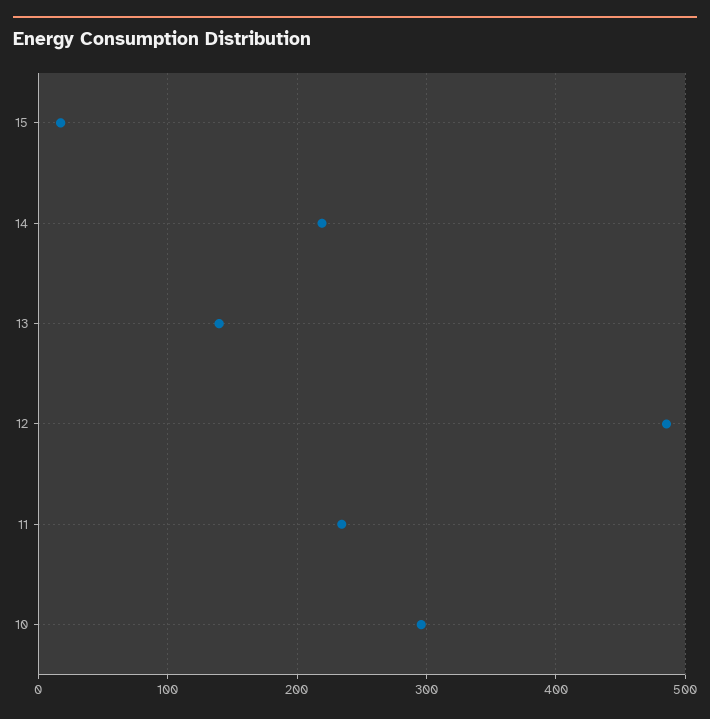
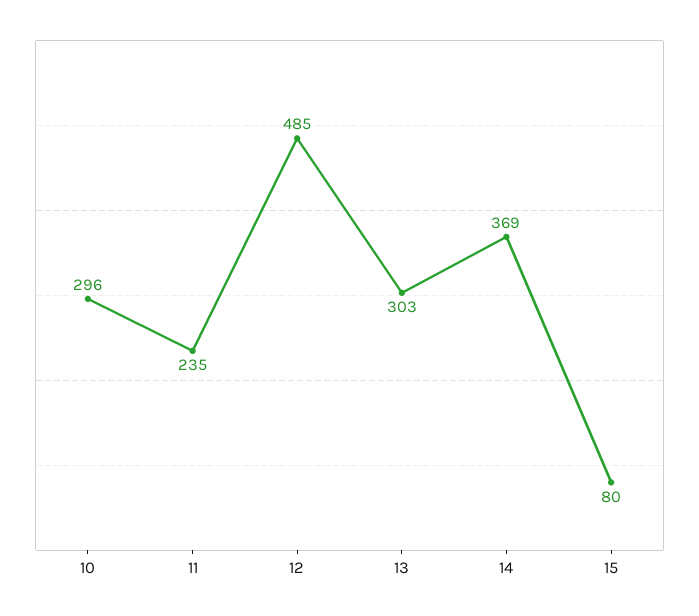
  {
-   "15": 20,
+   "15": 80,
-   "14": 220,
+   "14": 369,
-   "13": 140,
+   "13": 303,
    "12": 485,
    "11": 235,
    "10": 296
  }

